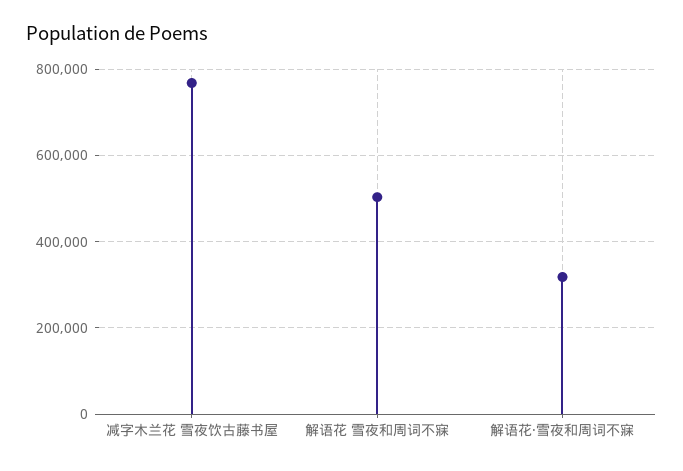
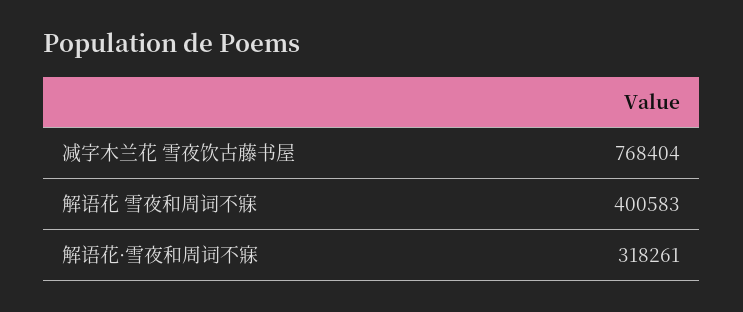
  {
    "减字木兰花 雪夜饮古藤书屋": 768404,
-   "解语花 雪夜和周词不寐": 500000,
+   "解语花 雪夜和周词不寐": 400583,
    "解语花·雪夜和周词不寐": 318261
  }

